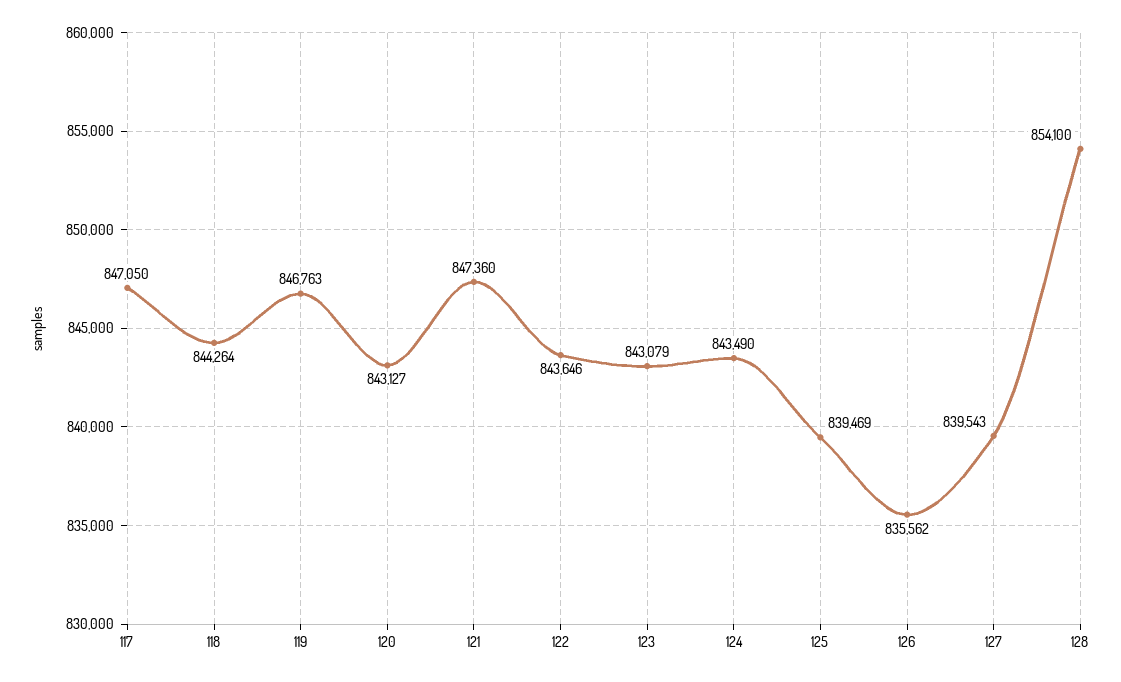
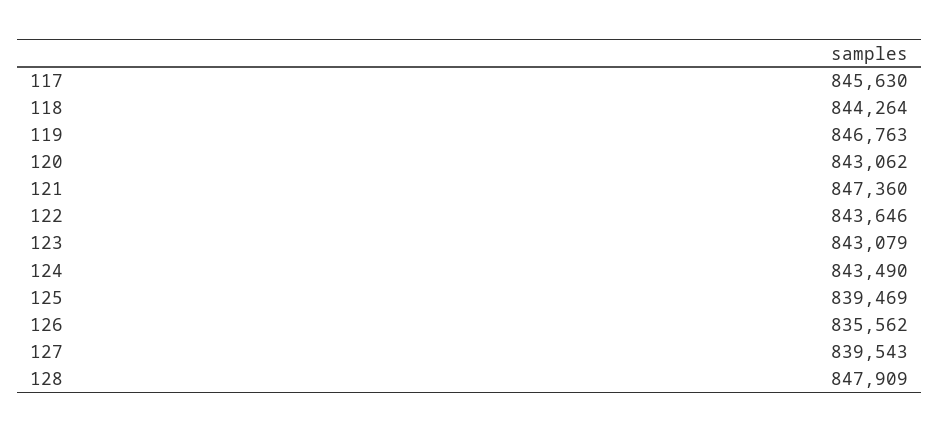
  {
-   "117": 847050,
+   "117": 845630,
    "118": 844264,
    "119": 846763,
-   "120": 843127,
+   "120": 843062,
    "121": 847360,
    "122": 843646,
    "123": 843079,
    "124": 843490,
    "125": 839469,
    "126": 835562,
    "127": 839543,
-   "128": 854100
+   "128": 847909
  }

